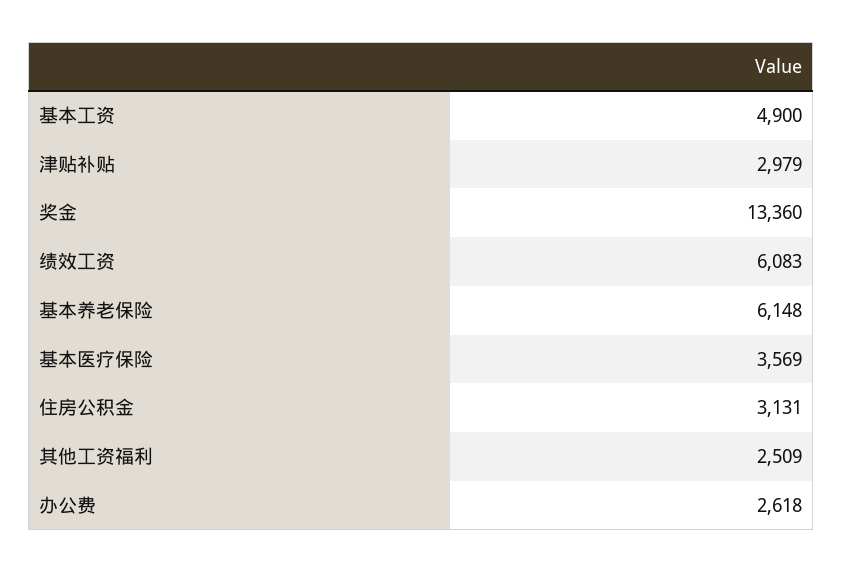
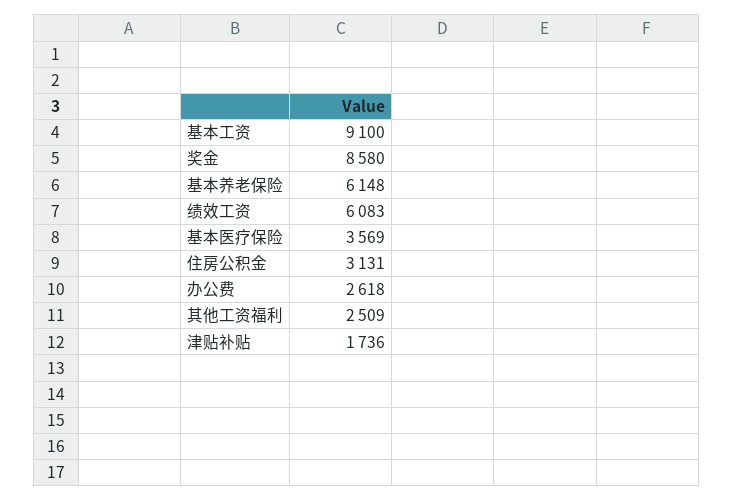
  {
-   "基本工资": 4900,
+   "基本工资": 9100,
-   "津贴补贴": 2979,
+   "津贴补贴": 1736,
-   "奖金": 13360,
+   "奖金": 8580,
    "绩效工资": 6083,
    "基本养老保险": 6148,
    "基本医疗保险": 3569,
    "住房公积金": 3131,
    "其他工资福利": 2509,
    "办公费": 2618
  }

